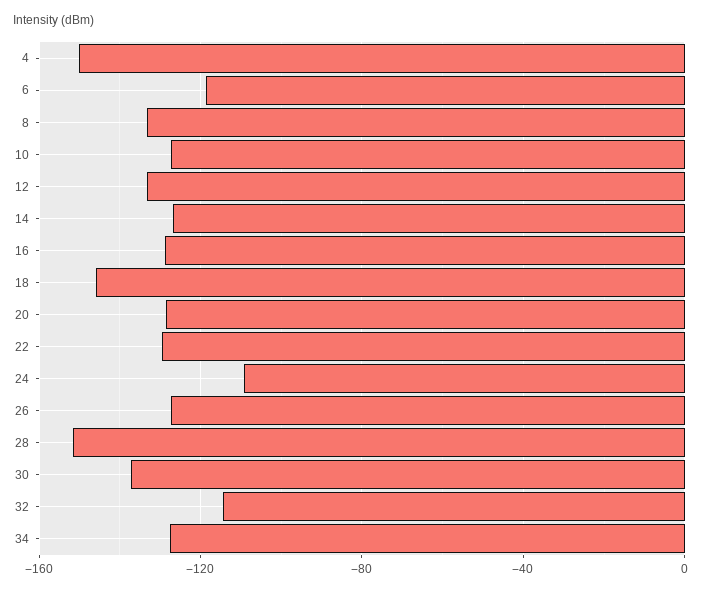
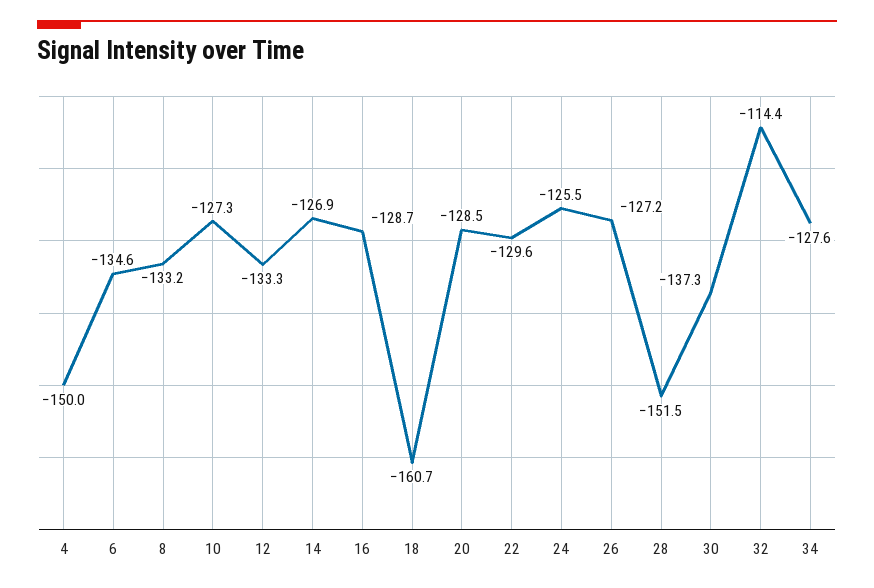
  {
    "4": -150,
-   "6": -120,
+   "6": -134.6,
    "8": -133.2,
    "10": -127.3,
    "12": -133.3,
    "14": -126.9,
    "16": -128.7,
-   "18": -145,
+   "18": -160.7,
    "20": -128.5,
    "22": -129.6,
-   "24": -110,
+   "24": -125.5,
    "26": -127.2,
    "28": -151.5,
    "30": -137.3,
    "32": -114.4,
    "34": -127.6
  }

